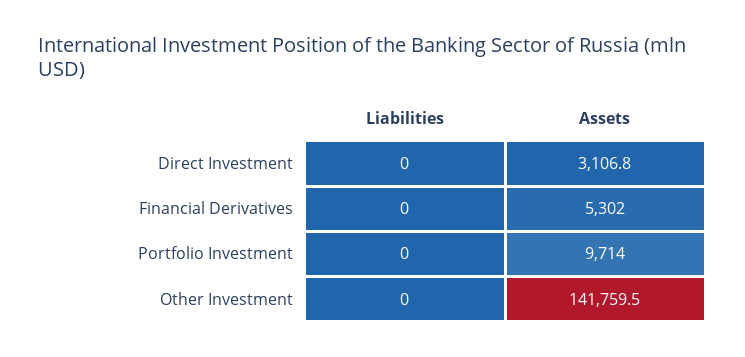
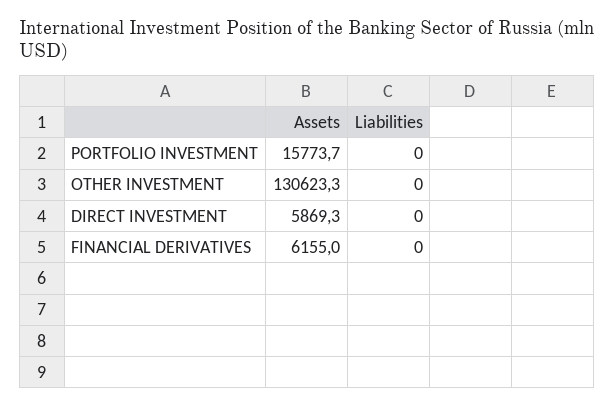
  {
    "Liabilities": {
      "Direct Investment": 0,
      "Financial Derivatives": 0,
      "Portfolio Investment": 0,
      "Other Investment": 0
    },
    "Assets": {
-     "Direct Investment": 3106.8,
+     "Direct Investment": 5869.3,
-     "Financial Derivatives": 5302,
+     "Financial Derivatives": 6155,
-     "Portfolio Investment": 9714,
+     "Portfolio Investment": 15773.7,
-     "Other Investment": 141759.5
+     "Other Investment": 130623.3
    }
  }

